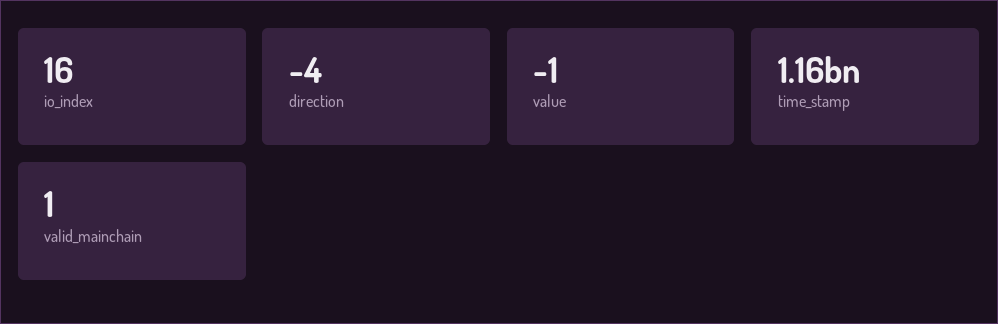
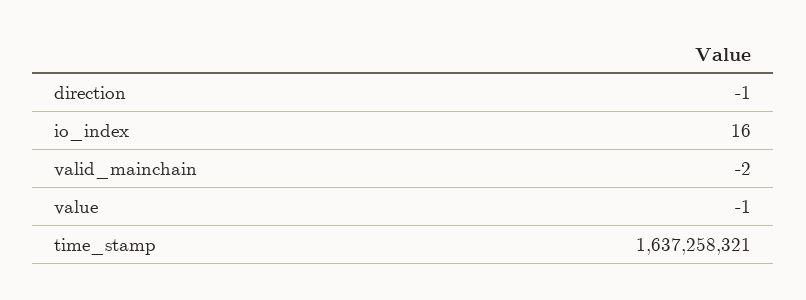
  {
    "io_index": 16,
-   "direction": -4,
+   "direction": -1,
    "value": -1,
-   "time_stamp": 1160000000,
+   "time_stamp": 1637258321,
-   "valid_mainchain": 1
+   "valid_mainchain": -2
  }

